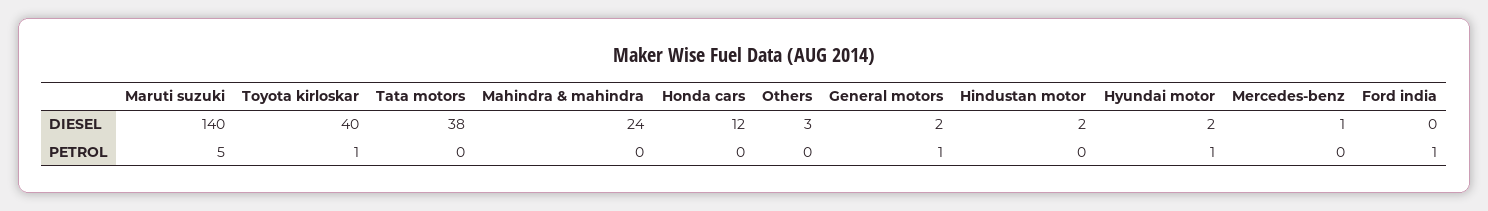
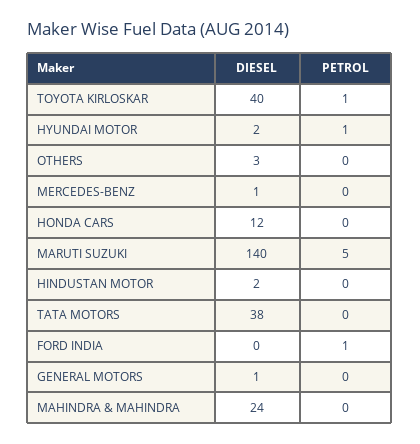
  {
    "Maruti suzuki": {
      "DIESEL": 140,
      "PETROL": 5
    },
    "Toyota kirloskar": {
      "DIESEL": 40,
      "PETROL": 1
    },
    "Tata motors": {
      "DIESEL": 38,
      "PETROL": 0
    },
    "Mahindra & mahindra": {
      "DIESEL": 24,
      "PETROL": 0
    },
    "Honda cars": {
      "DIESEL": 12,
      "PETROL": 0
    },
    "Others": {
      "DIESEL": 3,
      "PETROL": 0
    },
    "General motors": {
-     "DIESEL": 2,
+     "DIESEL": 1,
-     "PETROL": 1
+     "PETROL": 0
    },
    "Hindustan motor": {
      "DIESEL": 2,
      "PETROL": 0
    },
    "Hyundai motor": {
      "DIESEL": 2,
      "PETROL": 1
    },
    "Mercedes-benz": {
      "DIESEL": 1,
      "PETROL": 0
    },
    "Ford india": {
      "DIESEL": 0,
      "PETROL": 1
    }
  }

